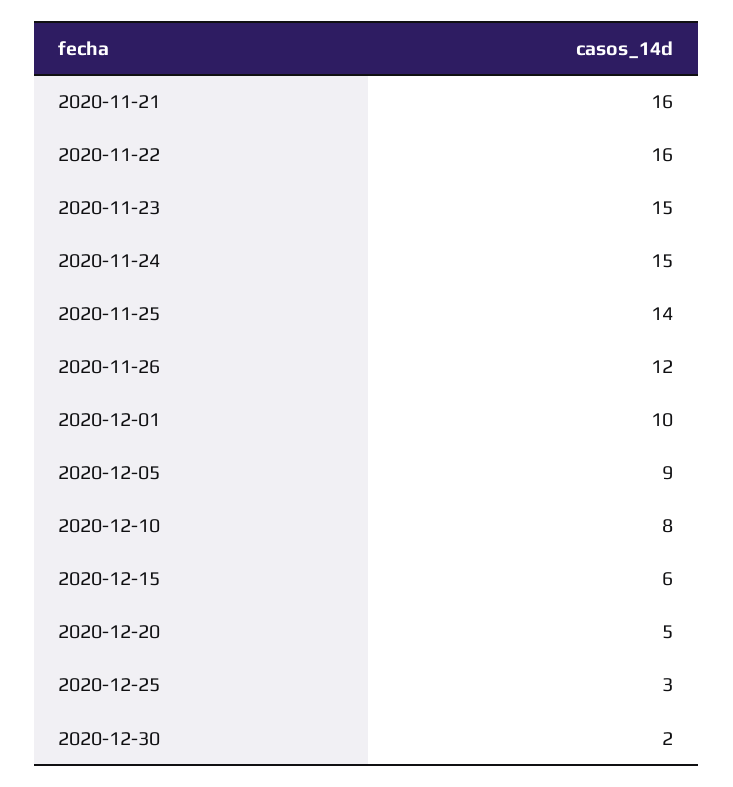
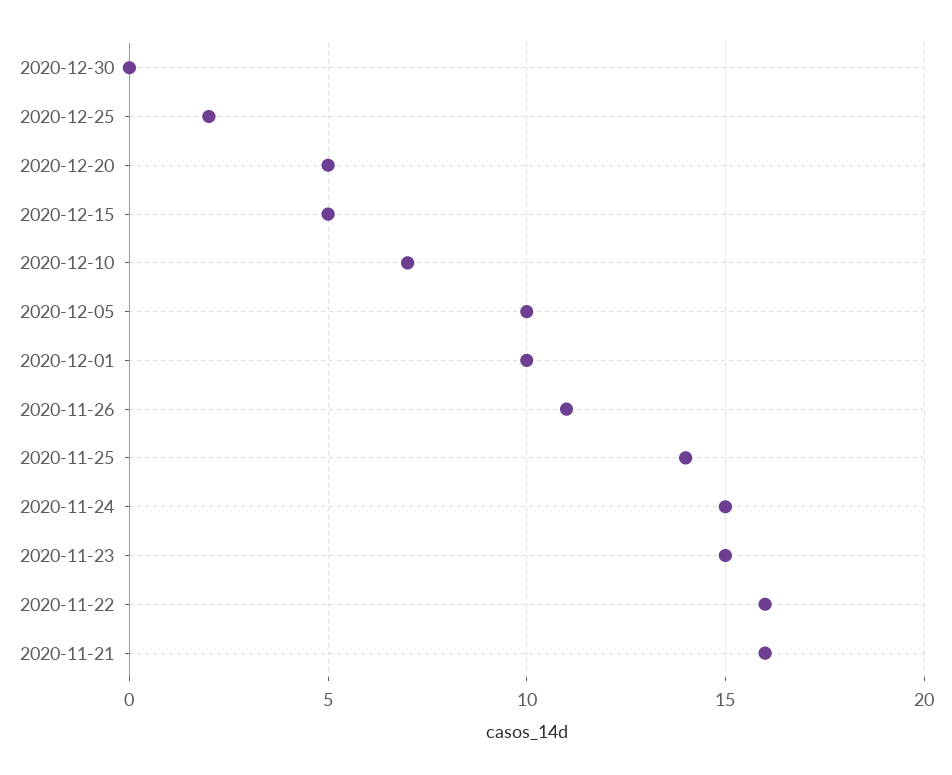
  {
    "2020-11-21": 16,
    "2020-11-22": 16,
    "2020-11-23": 15,
    "2020-11-24": 15,
    "2020-11-25": 14,
-   "2020-11-26": 12,
+   "2020-11-26": 11,
    "2020-12-01": 10,
-   "2020-12-05": 9,
+   "2020-12-05": 10,
-   "2020-12-10": 8,
+   "2020-12-10": 7,
-   "2020-12-15": 6,
+   "2020-12-15": 5,
    "2020-12-20": 5,
-   "2020-12-25": 3,
+   "2020-12-25": 2,
-   "2020-12-30": 2
+   "2020-12-30": 0
  }

